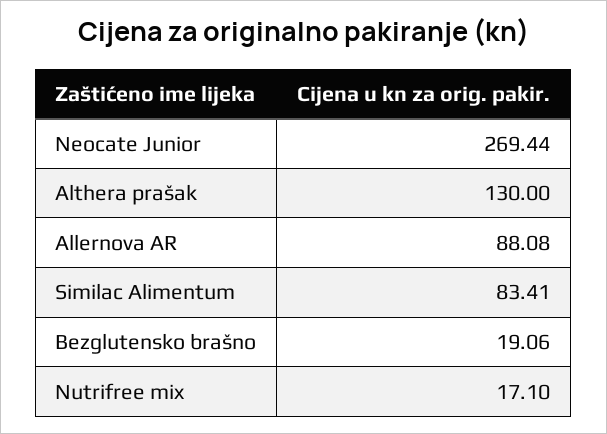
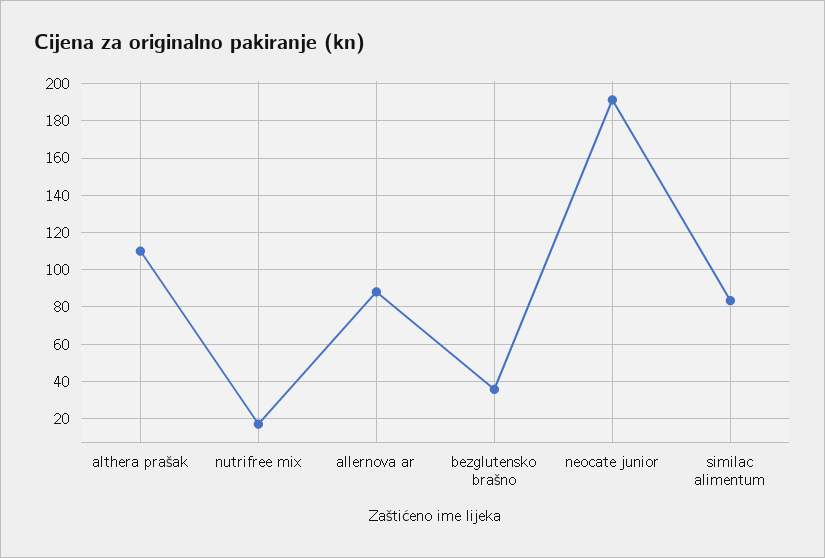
  {
-   "Neocate Junior": 269.44,
+   "Neocate Junior": 190,
-   "Althera prašak": 130,
+   "Althera prašak": 110,
    "Allernova AR": 88.08,
    "Similac Alimentum": 83.41,
-   "Bezglutensko brašno": 19.06,
+   "Bezglutensko brašno": 35,
    "Nutrifree mix": 17.1
  }

